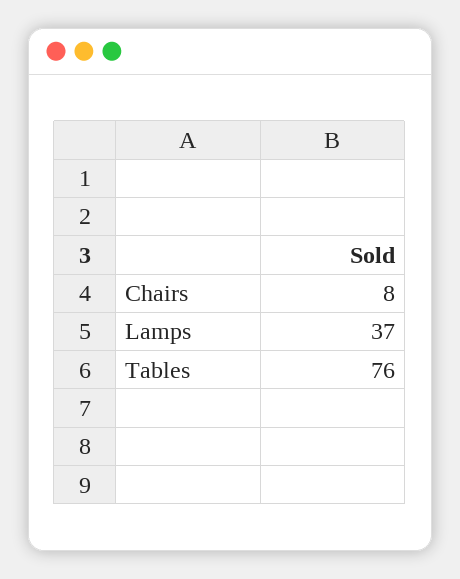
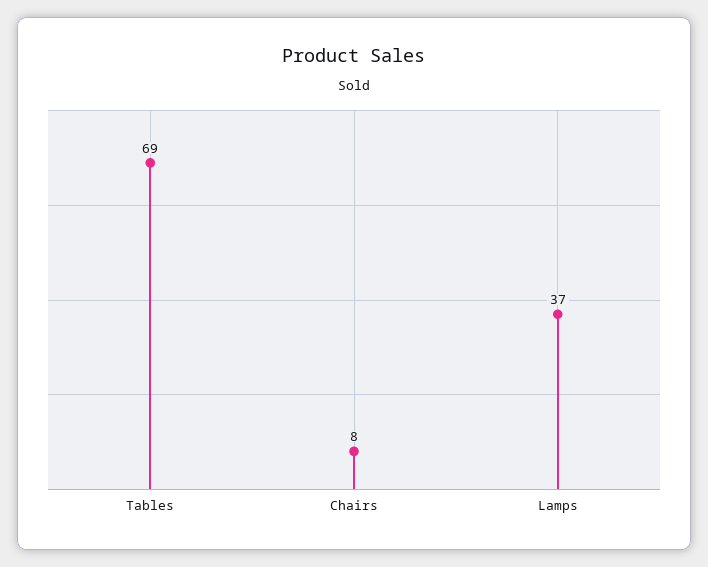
  {
    "Chairs": 8,
    "Lamps": 37,
-   "Tables": 76
+   "Tables": 69
  }

